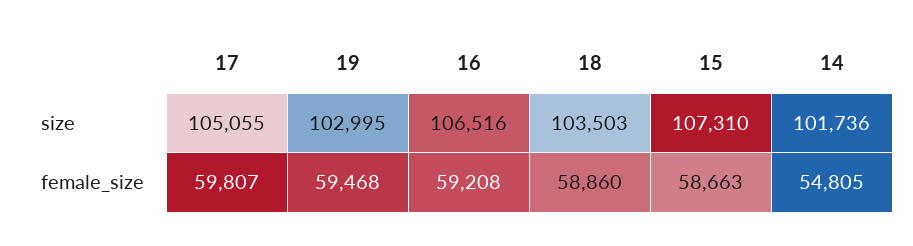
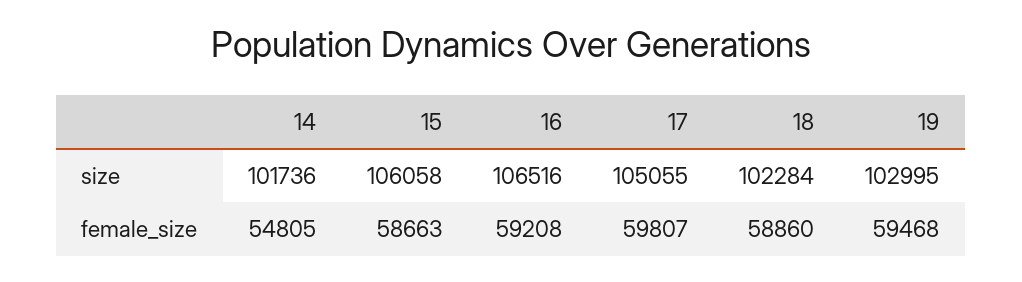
  {
    "17": {
      "size": 105055,
      "female_size": 59807
    },
    "19": {
      "size": 102995,
      "female_size": 59468
    },
    "16": {
      "size": 106516,
      "female_size": 59208
    },
    "18": {
-     "size": 103503,
+     "size": 102284,
      "female_size": 58860
    },
    "15": {
-     "size": 107310,
+     "size": 106058,
      "female_size": 58663
    },
    "14": {
      "size": 101736,
      "female_size": 54805
    }
  }

